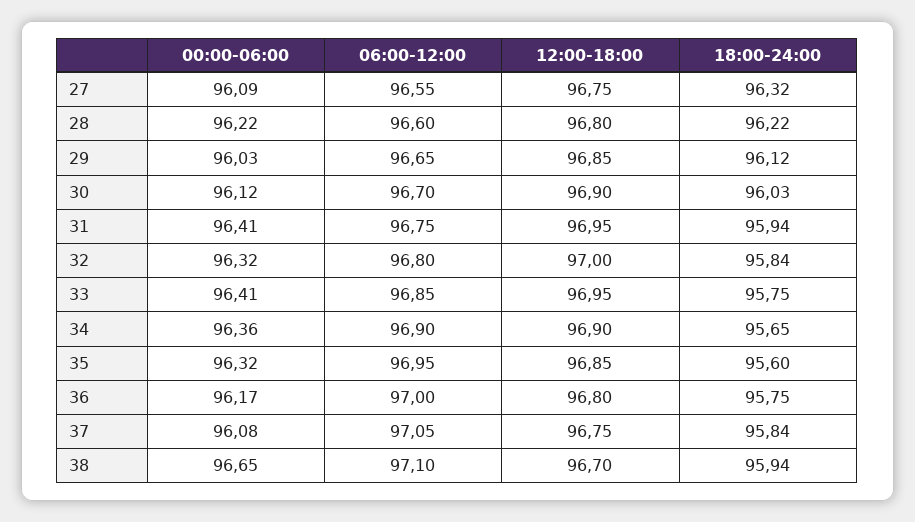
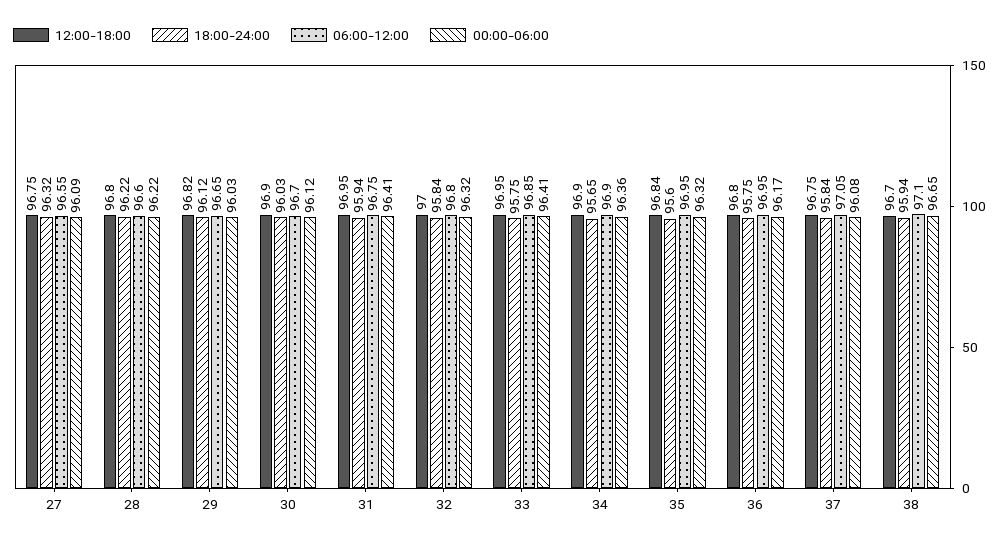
  {
    "00:00-06:00": {
      "27": 96.09,
      "28": 96.22,
      "29": 96.03,
      "30": 96.12,
      "31": 96.41,
      "32": 96.32,
      "33": 96.41,
      "34": 96.36,
      "35": 96.32,
      "36": 96.17,
      "37": 96.08,
      "38": 96.65
    },
    "06:00-12:00": {
      "27": 96.55,
      "28": 96.6,
      "29": 96.65,
      "30": 96.7,
      "31": 96.75,
      "32": 96.8,
      "33": 96.85,
      "34": 96.9,
      "35": 96.95,
-     "36": 97,
+     "36": 96.95,
      "37": 97.05,
      "38": 97.1
    },
    "12:00-18:00": {
      "27": 96.75,
      "28": 96.8,
-     "29": 96.85,
+     "29": 96.82,
      "30": 96.9,
      "31": 96.95,
      "32": 97,
      "33": 96.95,
      "34": 96.9,
-     "35": 96.85,
+     "35": 96.84,
      "36": 96.8,
      "37": 96.75,
      "38": 96.7
    },
    "18:00-24:00": {
      "27": 96.32,
      "28": 96.22,
      "29": 96.12,
      "30": 96.03,
      "31": 95.94,
      "32": 95.84,
      "33": 95.75,
      "34": 95.65,
      "35": 95.6,
      "36": 95.75,
      "37": 95.84,
      "38": 95.94
    }
  }

